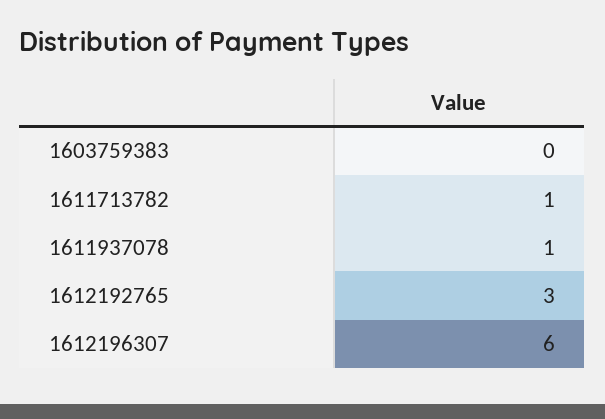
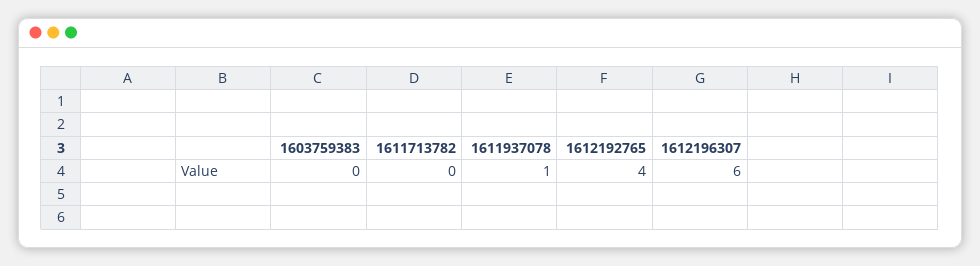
  {
    "1603759383": 0,
-   "1611713782": 1,
+   "1611713782": 0,
    "1611937078": 1,
-   "1612192765": 3,
+   "1612192765": 4,
    "1612196307": 6
  }

